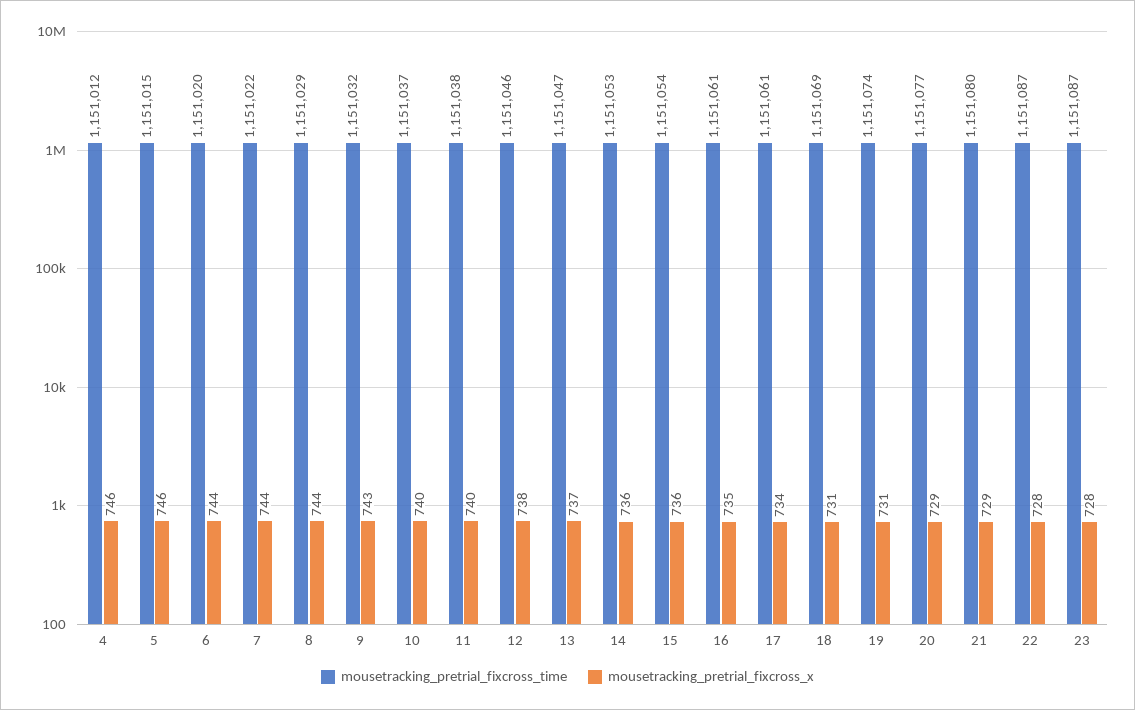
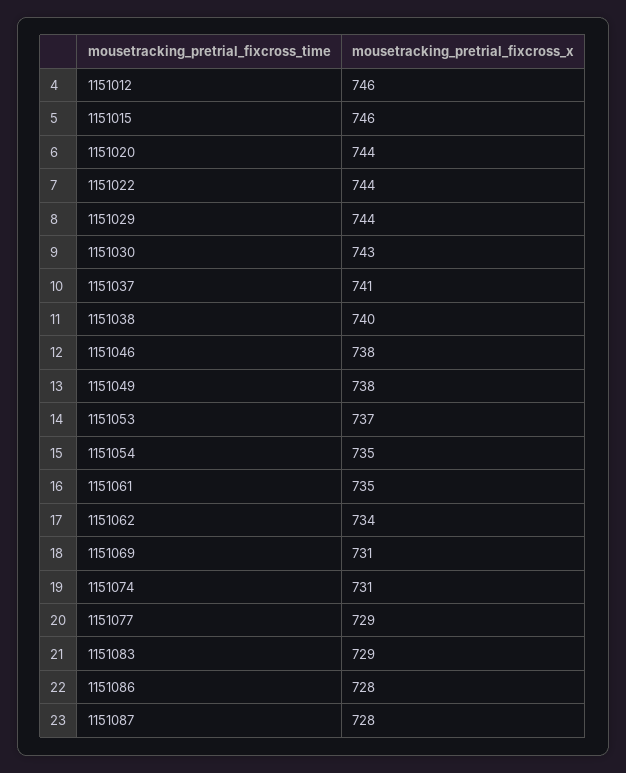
  {
    "mousetracking_pretrial_fixcross_time": {
      "4": 1151012,
      "5": 1151015,
      "6": 1151020,
      "7": 1151022,
      "8": 1151029,
-     "9": 1151032,
+     "9": 1151030,
      "10": 1151037,
      "11": 1151038,
      "12": 1151046,
-     "13": 1151047,
+     "13": 1151049,
      "14": 1151053,
      "15": 1151054,
      "16": 1151061,
-     "17": 1151061,
+     "17": 1151062,
      "18": 1151069,
      "19": 1151074,
      "20": 1151077,
-     "21": 1151080,
+     "21": 1151083,
-     "22": 1151087,
+     "22": 1151086,
      "23": 1151087
    },
    "mousetracking_pretrial_fixcross_x": {
      "4": 746,
      "5": 746,
      "6": 744,
      "7": 744,
      "8": 744,
      "9": 743,
-     "10": 740,
+     "10": 741,
      "11": 740,
      "12": 738,
-     "13": 737,
+     "13": 738,
-     "14": 736,
+     "14": 737,
-     "15": 736,
+     "15": 735,
      "16": 735,
      "17": 734,
      "18": 731,
      "19": 731,
      "20": 729,
      "21": 729,
      "22": 728,
      "23": 728
    }
  }

